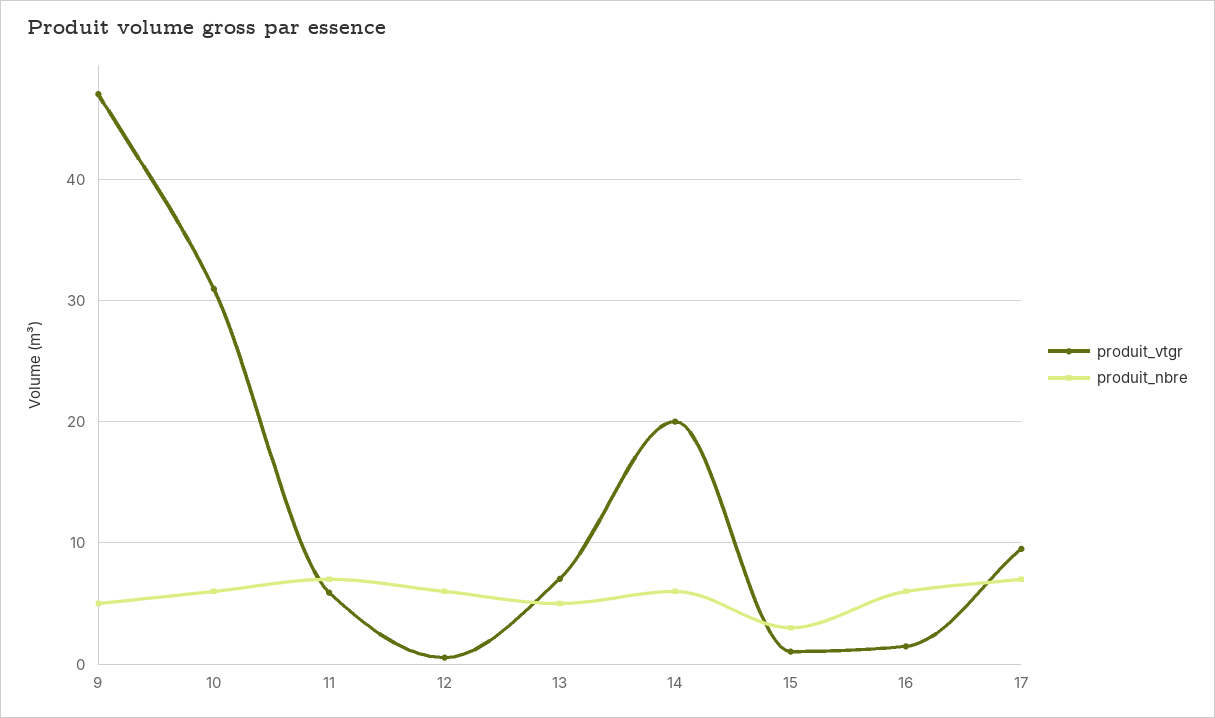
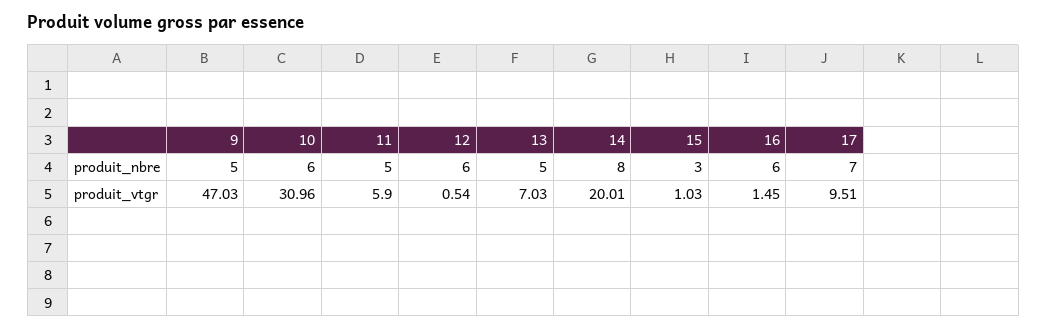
  {
    "produit_vtgr": {
      "9": 47.03,
      "10": 30.96,
      "11": 5.9,
      "12": 0.54,
      "13": 7.03,
      "14": 20.01,
      "15": 1.03,
      "16": 1.45,
      "17": 9.51
    },
    "produit_nbre": {
      "9": 5,
      "10": 6,
-     "11": 7,
+     "11": 5,
      "12": 6,
      "13": 5,
-     "14": 6,
+     "14": 8,
      "15": 3,
      "16": 6,
      "17": 7
    }
  }

